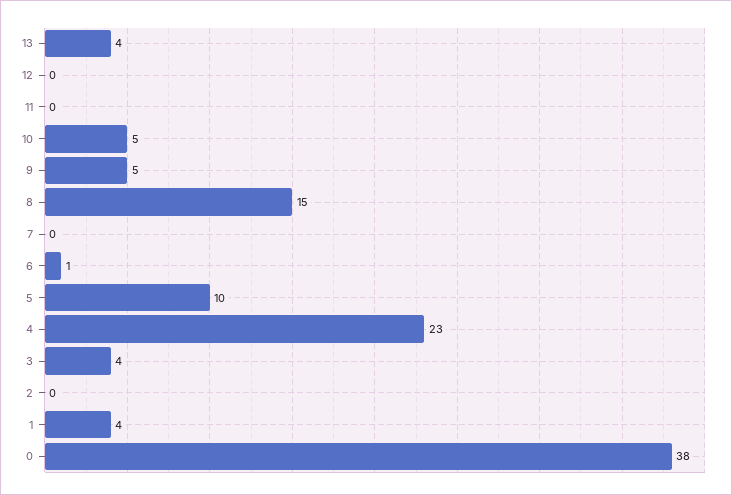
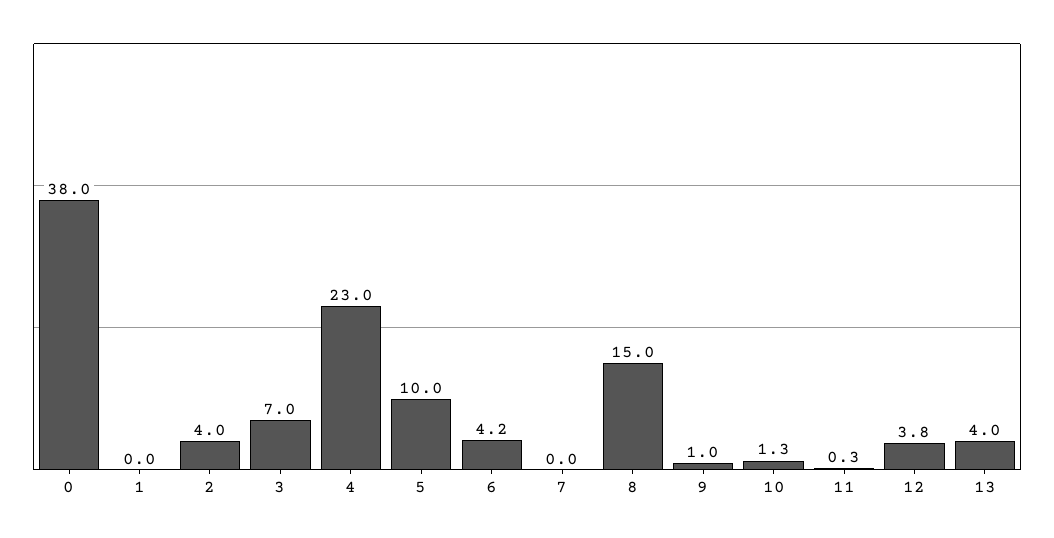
  {
    "13": 4,
-   "12": 0,
+   "12": 3.8,
    "11": 0.3,
-   "10": 5,
+   "10": 1.3,
-   "9": 5,
+   "9": 1,
    "8": 15,
    "7": 0,
-   "6": 1,
+   "6": 4.2,
    "5": 10,
    "4": 23,
-   "3": 4,
+   "3": 7,
-   "2": 0,
+   "2": 4,
-   "1": 4,
+   "1": 0,
    "0": 38
  }

